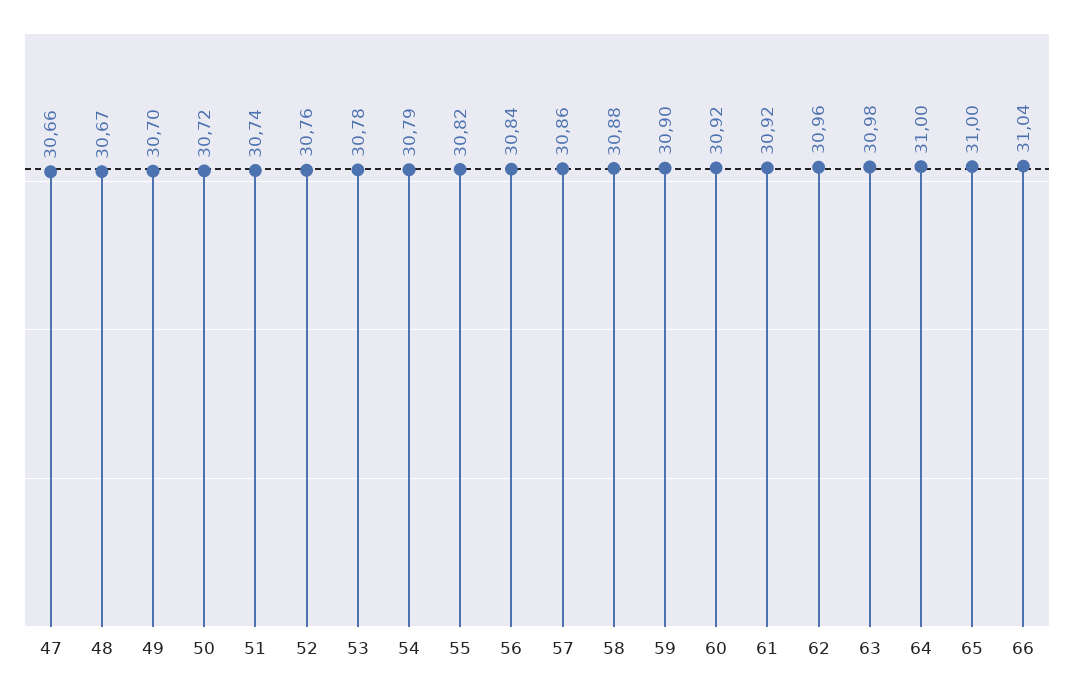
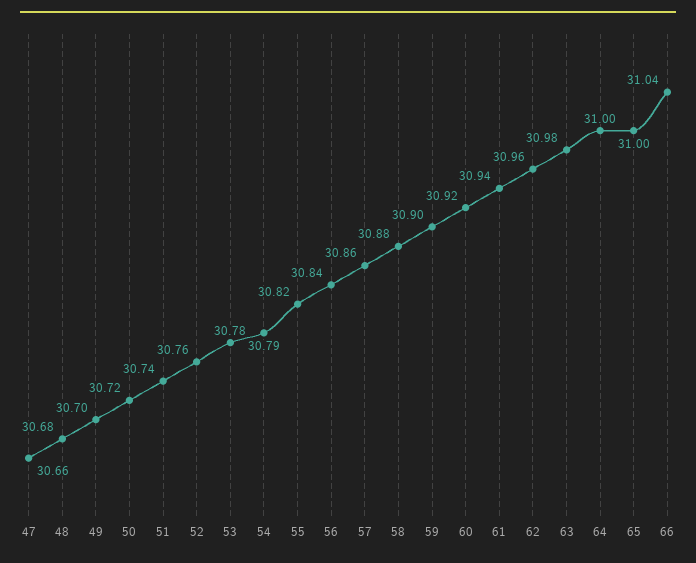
  {
    "47": 30.66,
-   "48": 30.67,
+   "48": 30.68,
    "49": 30.7,
    "50": 30.72,
    "51": 30.74,
    "52": 30.76,
    "53": 30.78,
    "54": 30.79,
    "55": 30.82,
    "56": 30.84,
    "57": 30.86,
    "58": 30.88,
    "59": 30.9,
    "60": 30.92,
-   "61": 30.92,
+   "61": 30.94,
    "62": 30.96,
    "63": 30.98,
    "64": 31,
    "65": 31,
    "66": 31.04
  }

